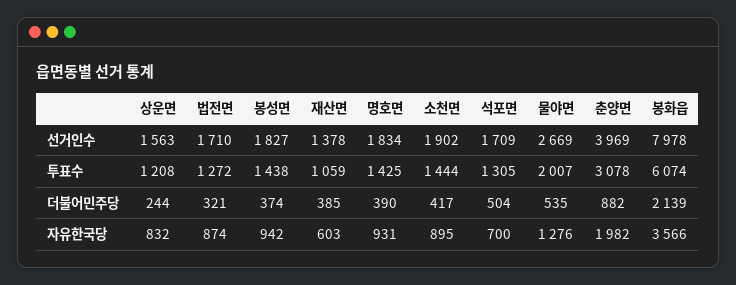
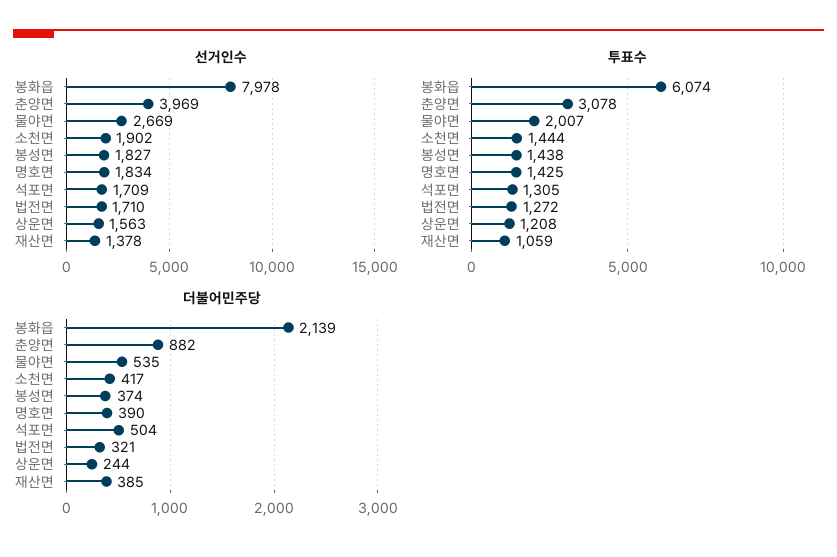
  {
    "선거인수": {
      "상운면": 1563,
      "법전면": 1710,
      "봉성면": 1827,
      "재산면": 1378,
      "명호면": 1834,
      "소천면": 1902,
      "석포면": 1709,
      "물야면": 2669,
      "춘양면": 3969,
      "봉화읍": 7978
    },
    "투표수": {
      "상운면": 1208,
      "법전면": 1272,
      "봉성면": 1438,
      "재산면": 1059,
      "명호면": 1425,
      "소천면": 1444,
      "석포면": 1305,
      "물야면": 2007,
      "춘양면": 3078,
      "봉화읍": 6074
    },
    "더불어민주당": {
      "상운면": 244,
      "법전면": 321,
      "봉성면": 374,
      "재산면": 385,
      "명호면": 390,
      "소천면": 417,
      "석포면": 504,
      "물야면": 535,
      "춘양면": 882,
      "봉화읍": 2139
-   },
+   }
-   "자유한국당": {
-     "상운면": 832,
-     "법전면": 874,
-     "봉성면": 942,
-     "재산면": 603,
-     "명호면": 931,
-     "소천면": 895,
-     "석포면": 700,
-     "물야면": 1276,
-     "춘양면": 1982,
-     "봉화읍": 3566
-   }
  }

